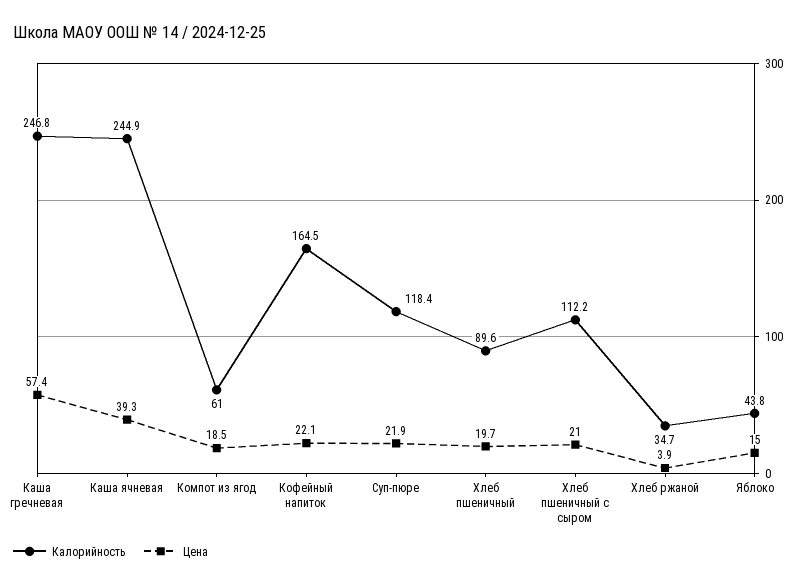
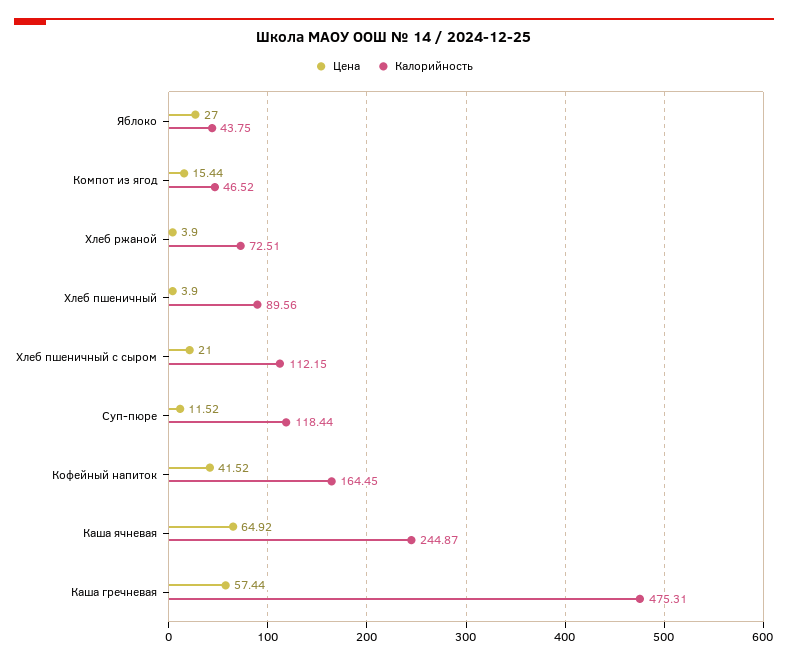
  {
    "Калорийность": {
-     "Каша гречневая": 246.8,
+     "Каша гречневая": 475.31,
      "Каша ячневая": 244.87,
-     "Компот из ягод": 61,
+     "Компот из ягод": 46.52,
      "Кофейный напиток": 164.45,
      "Суп-пюре": 118.44,
      "Хлеб пшеничный": 89.56,
      "Хлеб пшеничный с сыром": 112.15,
-     "Хлеб ржаной": 34.7,
+     "Хлеб ржаной": 72.51,
      "Яблоко": 43.75
    },
    "Цена": {
      "Каша гречневая": 57.44,
-     "Каша ячневая": 39.3,
+     "Каша ячневая": 64.92,
-     "Компот из ягод": 18.5,
+     "Компот из ягод": 15.44,
-     "Кофейный напиток": 22.1,
+     "Кофейный напиток": 41.52,
-     "Суп-пюре": 21.9,
+     "Суп-пюре": 11.52,
-     "Хлеб пшеничный": 19.7,
+     "Хлеб пшеничный": 3.9,
      "Хлеб пшеничный с сыром": 21,
      "Хлеб ржаной": 3.9,
-     "Яблоко": 15
+     "Яблоко": 27
    }
  }

